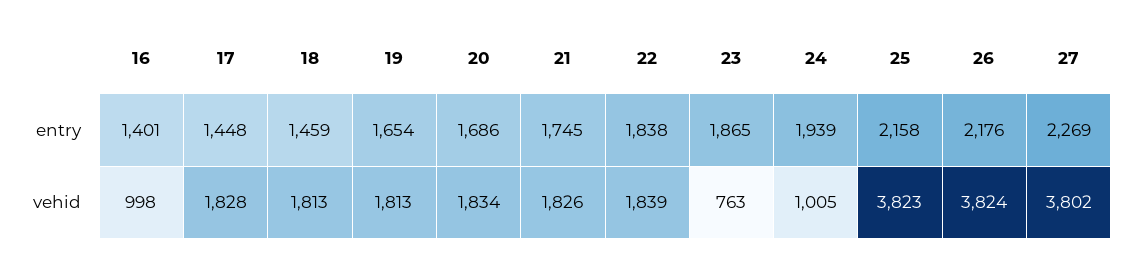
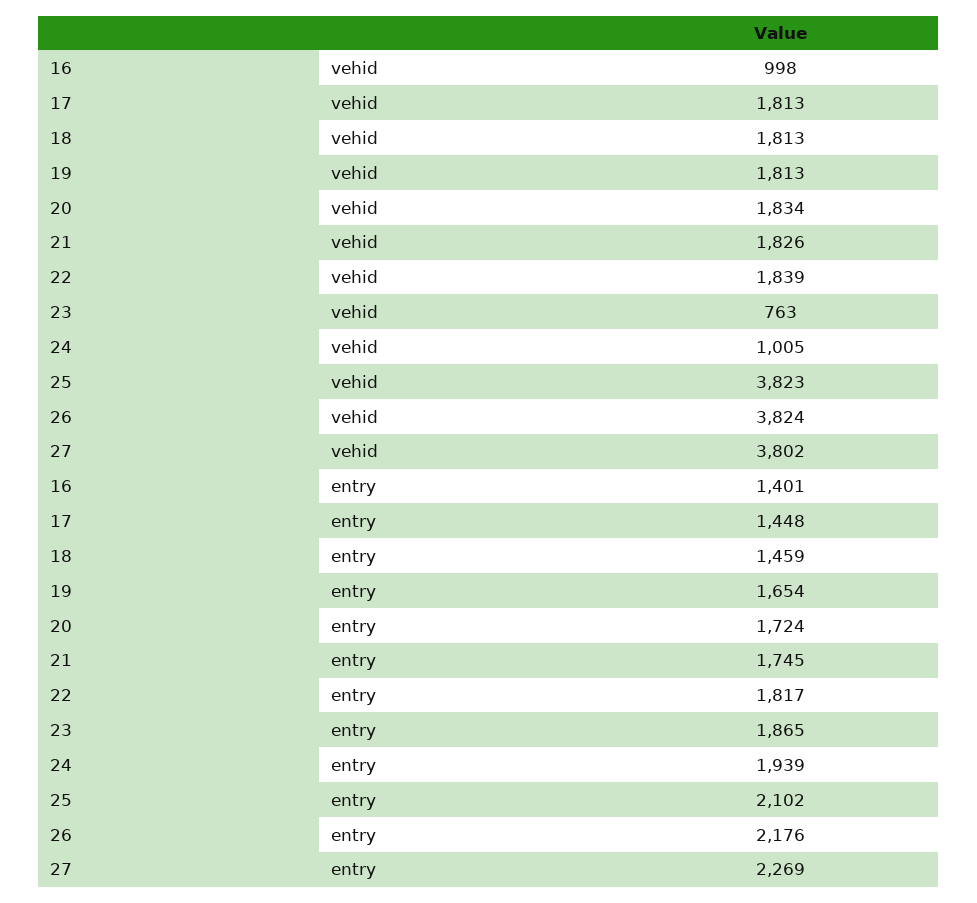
  {
    "16": {
      "entry": 1401,
      "vehid": 998
    },
    "17": {
      "entry": 1448,
-     "vehid": 1828
+     "vehid": 1813
    },
    "18": {
      "entry": 1459,
      "vehid": 1813
    },
    "19": {
      "entry": 1654,
      "vehid": 1813
    },
    "20": {
-     "entry": 1686,
+     "entry": 1724,
      "vehid": 1834
    },
    "21": {
      "entry": 1745,
      "vehid": 1826
    },
    "22": {
-     "entry": 1838,
+     "entry": 1817,
      "vehid": 1839
    },
    "23": {
      "entry": 1865,
      "vehid": 763
    },
    "24": {
      "entry": 1939,
      "vehid": 1005
    },
    "25": {
-     "entry": 2158,
+     "entry": 2102,
      "vehid": 3823
    },
    "26": {
      "entry": 2176,
      "vehid": 3824
    },
    "27": {
      "entry": 2269,
      "vehid": 3802
    }
  }

